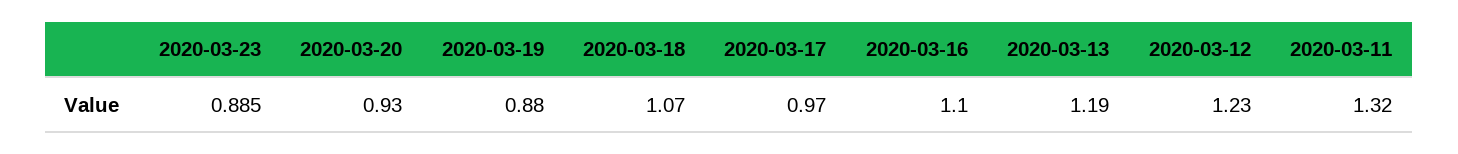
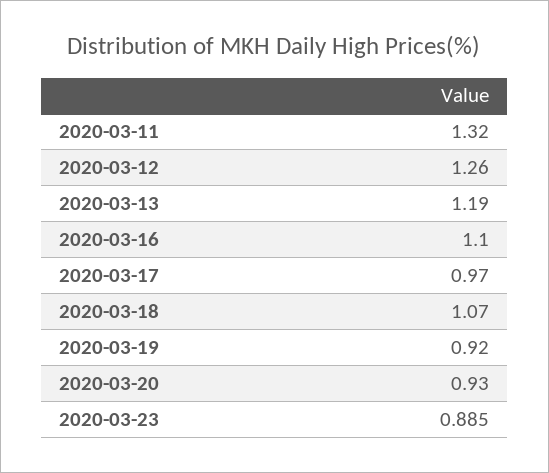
  {
    "2020-03-23": 0.885,
    "2020-03-20": 0.93,
-   "2020-03-19": 0.88,
+   "2020-03-19": 0.92,
    "2020-03-18": 1.07,
    "2020-03-17": 0.97,
    "2020-03-16": 1.1,
    "2020-03-13": 1.19,
-   "2020-03-12": 1.23,
+   "2020-03-12": 1.26,
    "2020-03-11": 1.32
  }

